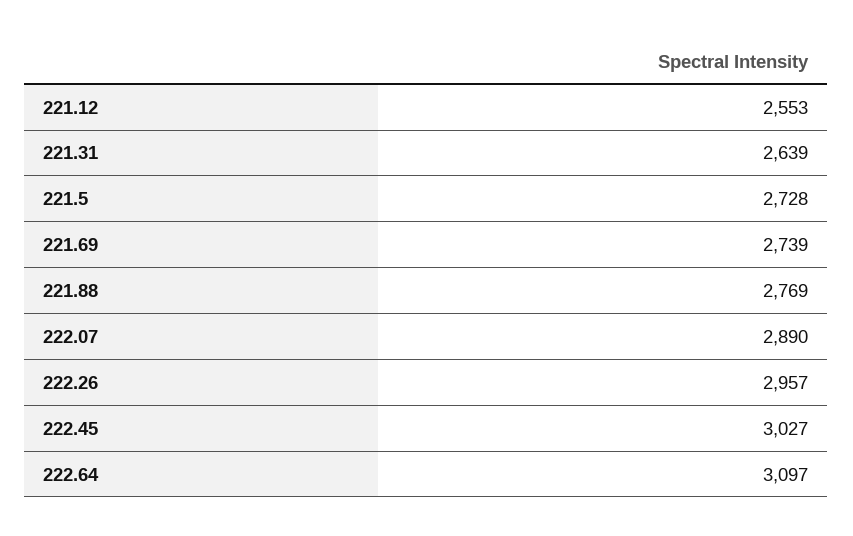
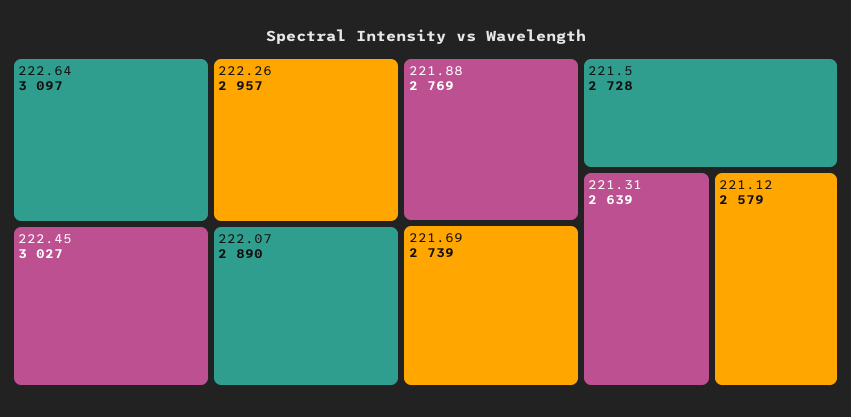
  {
-   "221.12": 2553,
+   "221.12": 2579,
    "221.31": 2639,
    "221.5": 2728,
    "221.69": 2739,
    "221.88": 2769,
    "222.07": 2890,
    "222.26": 2957,
    "222.45": 3027,
    "222.64": 3097
  }

